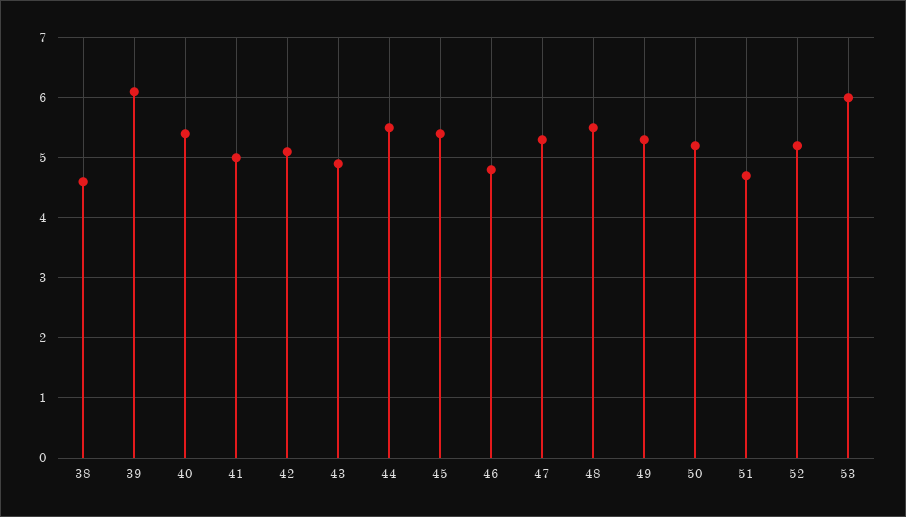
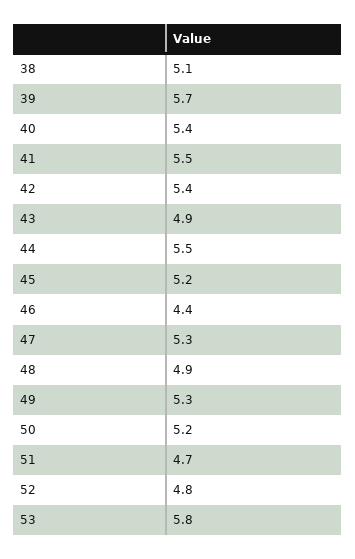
  {
-   "38": 4.6,
+   "38": 5.1,
-   "39": 6.1,
+   "39": 5.7,
    "40": 5.4,
-   "41": 5,
+   "41": 5.5,
-   "42": 5.1,
+   "42": 5.4,
    "43": 4.9,
    "44": 5.5,
-   "45": 5.4,
+   "45": 5.2,
-   "46": 4.8,
+   "46": 4.4,
    "47": 5.3,
-   "48": 5.5,
+   "48": 4.9,
    "49": 5.3,
    "50": 5.2,
    "51": 4.7,
-   "52": 5.2,
+   "52": 4.8,
-   "53": 6
+   "53": 5.8
  }

